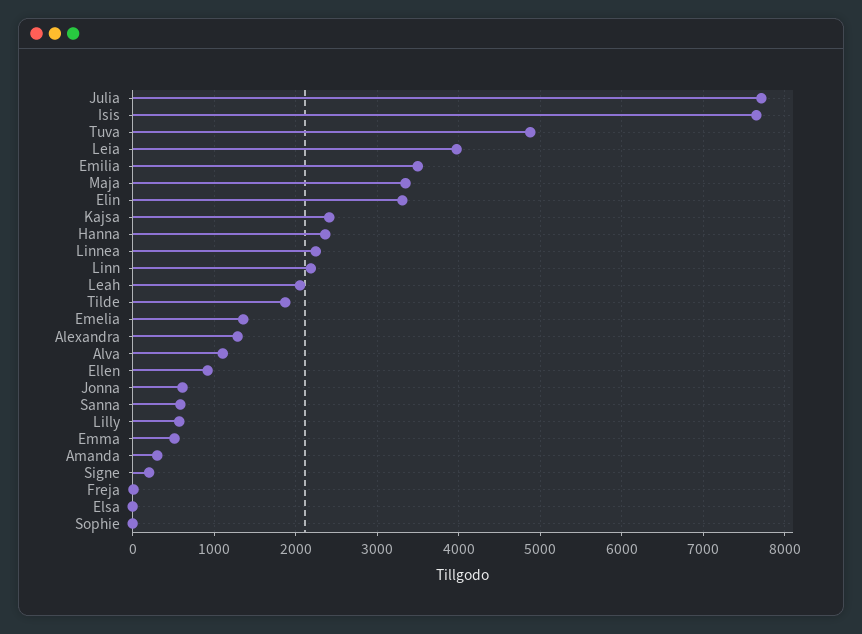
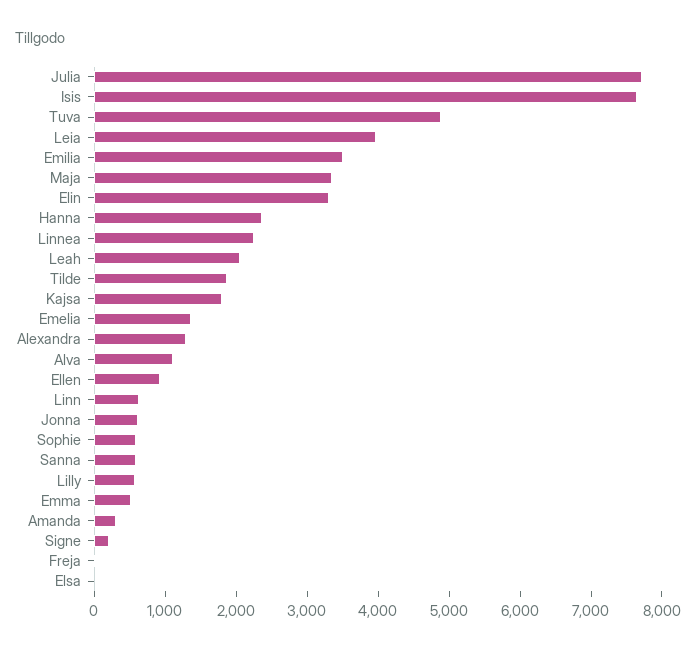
  {
    "Julia": 7700,
    "Isis": 7700,
    "Tuva": 4900,
    "Leia": 4000,
    "Emilia": 3500,
    "Maja": 3300,
    "Elin": 3300,
-   "Kajsa": 2400,
+   "Kajsa": 1800,
    "Hanna": 2400,
    "Linnea": 2200,
-   "Linn": 2200,
+   "Linn": 600,
    "Leah": 2100,
    "Tilde": 1900,
    "Emelia": 1400,
    "Alexandra": 1300,
    "Alva": 1100,
    "Ellen": 900,
    "Jonna": 600,
    "Sanna": 600,
    "Lilly": 600,
    "Emma": 500,
    "Amanda": 300,
    "Signe": 200,
    "Freja": 0,
    "Elsa": 0,
-   "Sophie": 0
+   "Sophie": 600
  }

